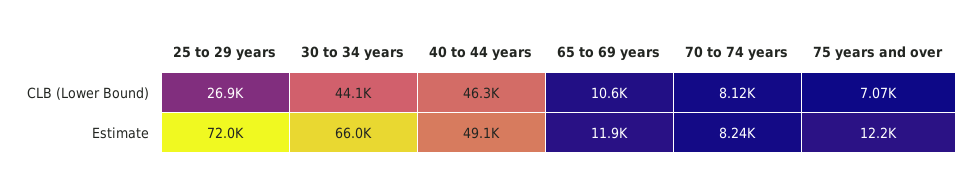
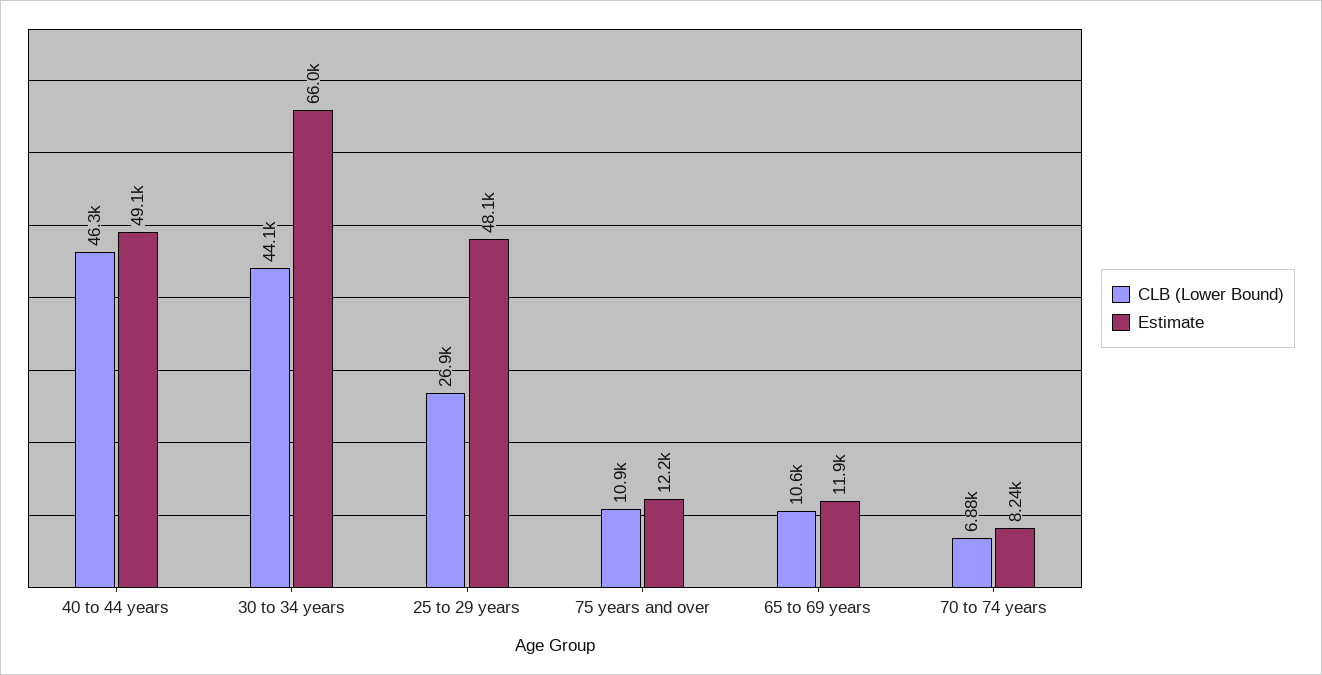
  {
    "CLB (Lower Bound)": {
      "25 to 29 years": 26900,
      "30 to 34 years": 44100,
      "40 to 44 years": 46300,
      "65 to 69 years": 10600,
-     "70 to 74 years": 8120,
+     "70 to 74 years": 6880,
-     "75 years and over": 7070
+     "75 years and over": 10900
    },
    "Estimate": {
-     "25 to 29 years": 72000,
+     "25 to 29 years": 48100,
      "30 to 34 years": 66000,
      "40 to 44 years": 49100,
      "65 to 69 years": 11900,
      "70 to 74 years": 8240,
      "75 years and over": 12200
    }
  }

